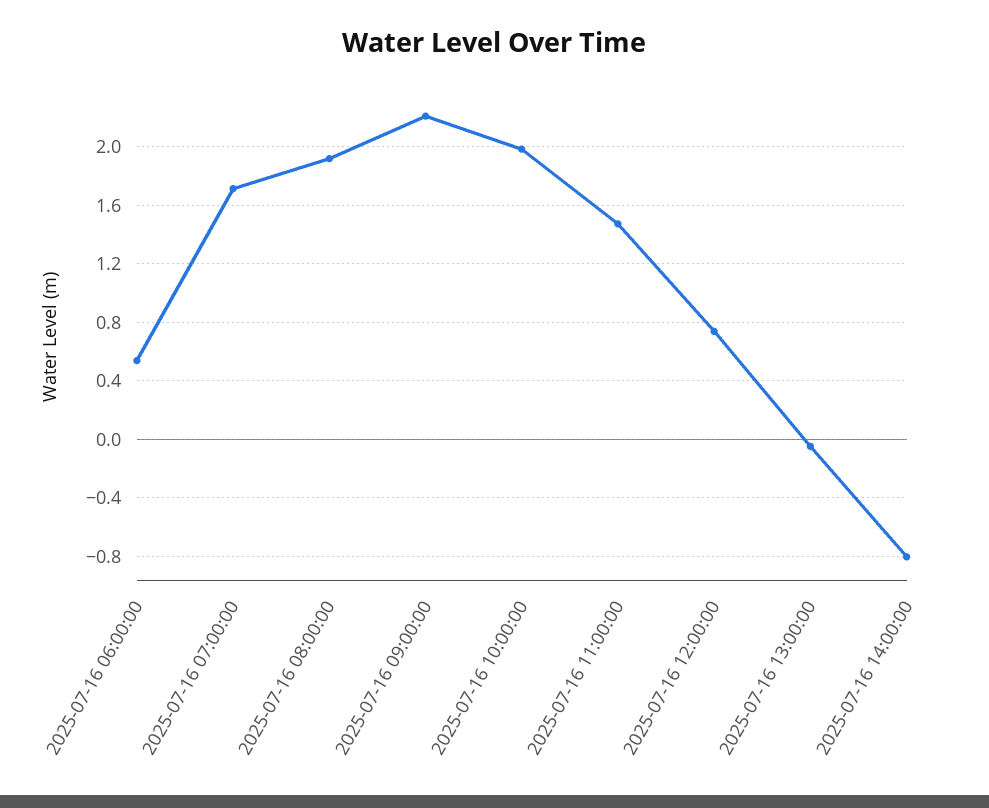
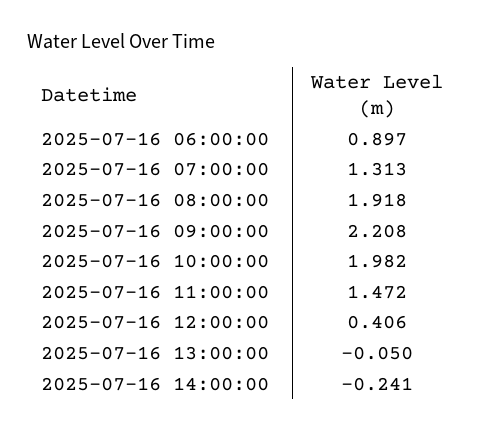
  {
-   "2025-07-16 06:00:00": 0.55,
+   "2025-07-16 06:00:00": 0.897,
-   "2025-07-16 07:00:00": 1.7,
+   "2025-07-16 07:00:00": 1.313,
    "2025-07-16 08:00:00": 1.918,
    "2025-07-16 09:00:00": 2.208,
    "2025-07-16 10:00:00": 1.982,
    "2025-07-16 11:00:00": 1.472,
-   "2025-07-16 12:00:00": 0.75,
+   "2025-07-16 12:00:00": 0.406,
    "2025-07-16 13:00:00": -0.05,
-   "2025-07-16 14:00:00": -0.8
+   "2025-07-16 14:00:00": -0.241
  }

